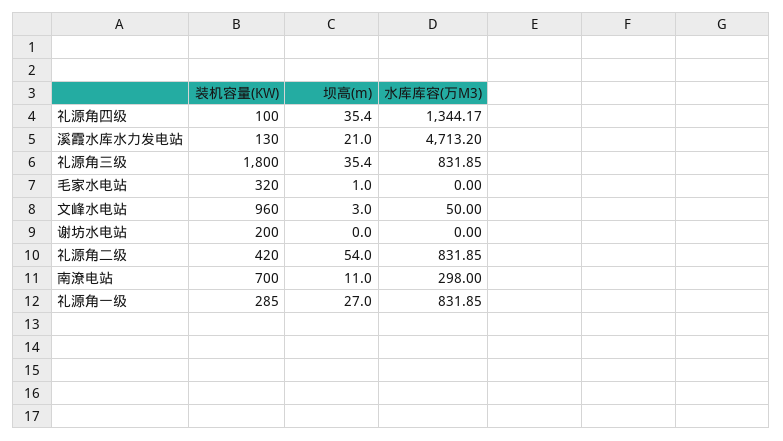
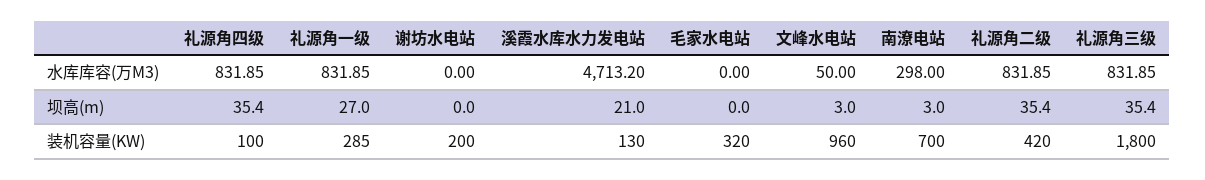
  {
    "装机容量(KW)": {
      "礼源角四级": 100,
      "溪霞水库水力发电站": 130,
      "礼源角三级": 1800,
      "毛家水电站": 320,
      "文峰水电站": 960,
      "谢坊水电站": 200,
      "礼源角二级": 420,
      "南潦电站": 700,
      "礼源角一级": 285
    },
    "坝高(m)": {
      "礼源角四级": 35.4,
      "溪霞水库水力发电站": 21,
      "礼源角三级": 35.4,
-     "毛家水电站": 1,
+     "毛家水电站": 0,
      "文峰水电站": 3,
      "谢坊水电站": 0,
-     "礼源角二级": 54,
+     "礼源角二级": 35.4,
-     "南潦电站": 11,
+     "南潦电站": 3,
      "礼源角一级": 27
    },
    "水库库容(万M3)": {
-     "礼源角四级": 1344.17,
+     "礼源角四级": 831.85,
      "溪霞水库水力发电站": 4713.2,
      "礼源角三级": 831.85,
      "毛家水电站": 0,
      "文峰水电站": 50,
      "谢坊水电站": 0,
      "礼源角二级": 831.85,
      "南潦电站": 298,
      "礼源角一级": 831.85
    }
  }

